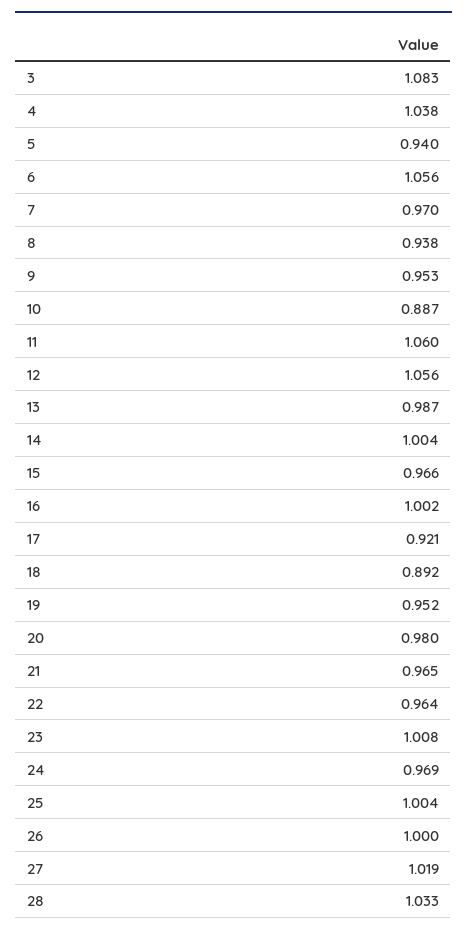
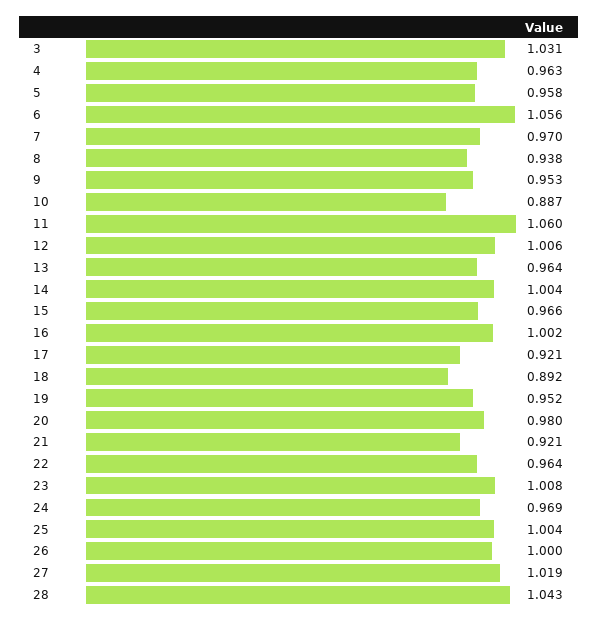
  {
-   "3": 1.083,
+   "3": 1.031,
-   "4": 1.038,
+   "4": 0.963,
-   "5": 0.94,
+   "5": 0.958,
    "6": 1.056,
    "7": 0.97,
    "8": 0.938,
    "9": 0.953,
    "10": 0.887,
    "11": 1.06,
-   "12": 1.056,
+   "12": 1.006,
-   "13": 0.987,
+   "13": 0.964,
    "14": 1.004,
    "15": 0.966,
    "16": 1.002,
    "17": 0.921,
    "18": 0.892,
    "19": 0.952,
    "20": 0.98,
-   "21": 0.965,
+   "21": 0.921,
    "22": 0.964,
    "23": 1.008,
    "24": 0.969,
    "25": 1.004,
    "26": 1,
    "27": 1.019,
-   "28": 1.033
+   "28": 1.043
  }

